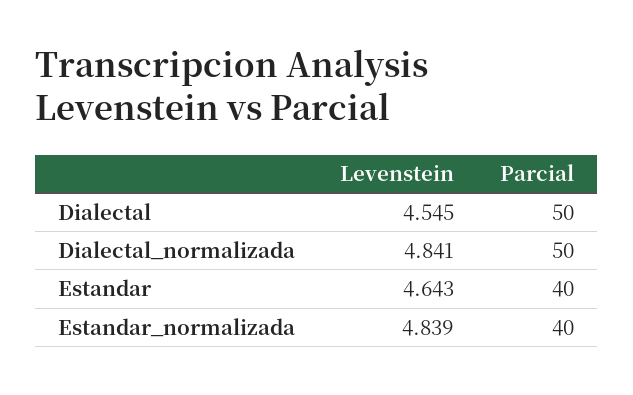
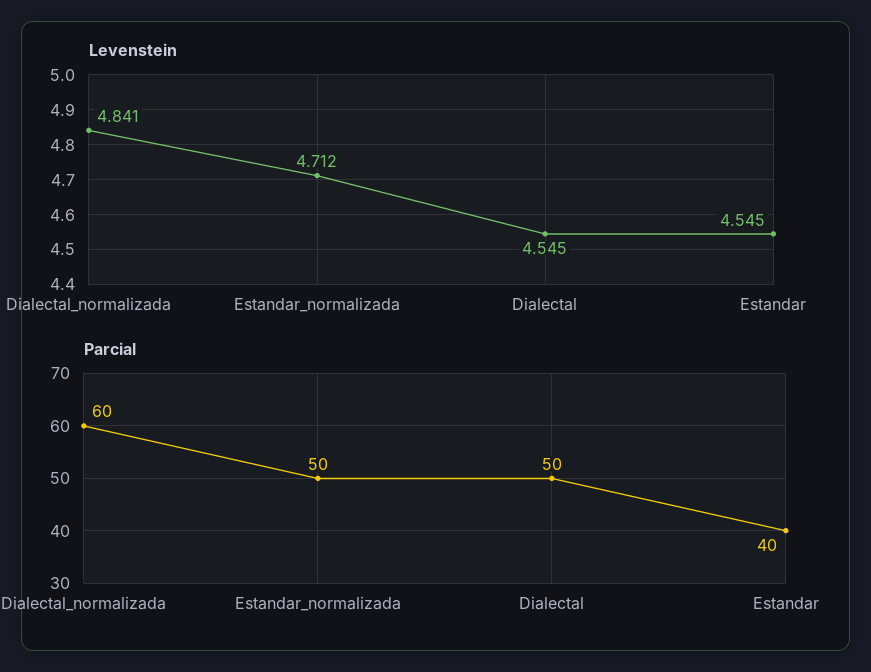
  {
    "Levenstein": {
      "Dialectal": 4.545,
      "Dialectal_normalizada": 4.841,
-     "Estandar": 4.643,
+     "Estandar": 4.545,
-     "Estandar_normalizada": 4.839
+     "Estandar_normalizada": 4.712
    },
    "Parcial": {
      "Dialectal": 50,
-     "Dialectal_normalizada": 50,
+     "Dialectal_normalizada": 60,
      "Estandar": 40,
-     "Estandar_normalizada": 40
+     "Estandar_normalizada": 50
    }
  }

